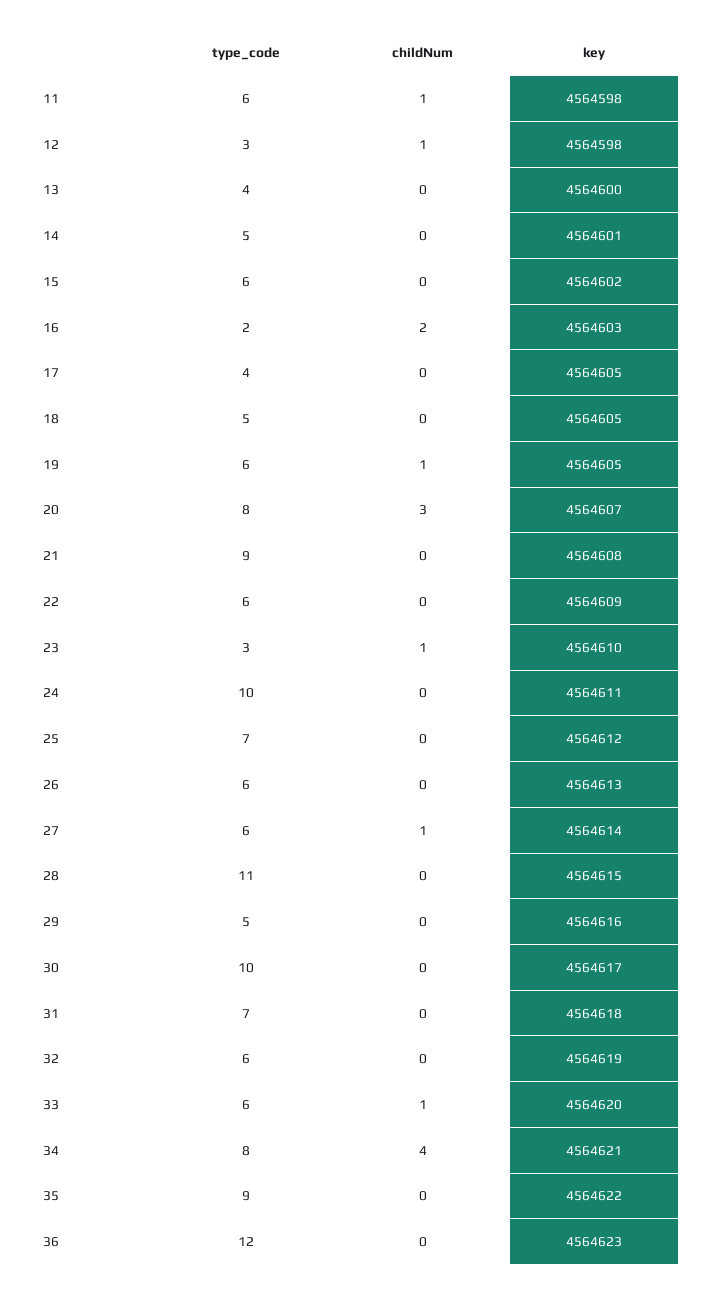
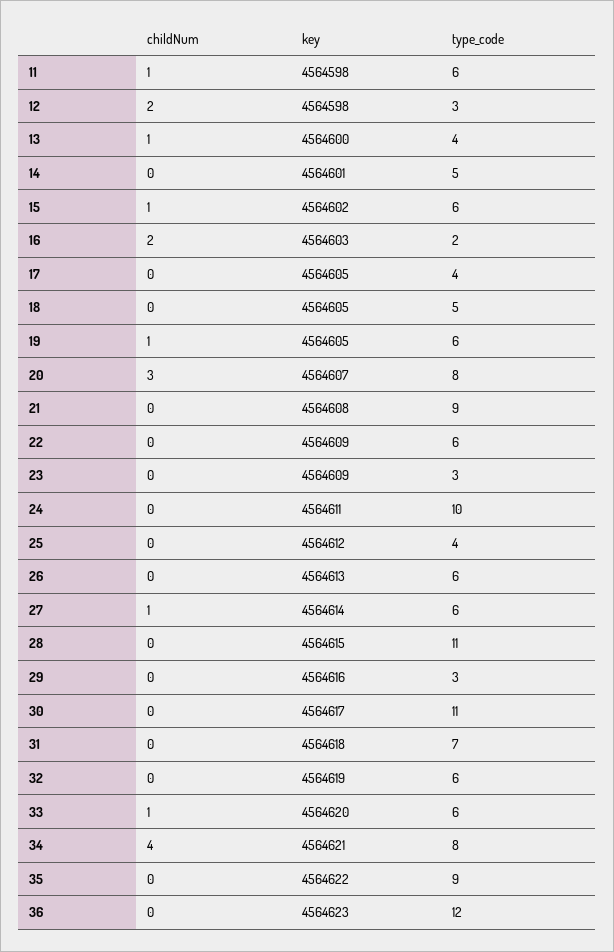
  {
    "type_code": {
      "11": 6,
      "12": 3,
      "13": 4,
      "14": 5,
      "15": 6,
      "16": 2,
      "17": 4,
      "18": 5,
      "19": 6,
      "20": 8,
      "21": 9,
      "22": 6,
      "23": 3,
      "24": 10,
-     "25": 7,
+     "25": 4,
      "26": 6,
      "27": 6,
      "28": 11,
-     "29": 5,
+     "29": 3,
-     "30": 10,
+     "30": 11,
      "31": 7,
      "32": 6,
      "33": 6,
      "34": 8,
      "35": 9,
      "36": 12
    },
    "childNum": {
      "11": 1,
-     "12": 1,
+     "12": 2,
-     "13": 0,
+     "13": 1,
      "14": 0,
-     "15": 0,
+     "15": 1,
      "16": 2,
      "17": 0,
      "18": 0,
      "19": 1,
      "20": 3,
      "21": 0,
      "22": 0,
-     "23": 1,
+     "23": 0,
      "24": 0,
      "25": 0,
      "26": 0,
      "27": 1,
      "28": 0,
      "29": 0,
      "30": 0,
      "31": 0,
      "32": 0,
      "33": 1,
      "34": 4,
      "35": 0,
      "36": 0
    },
    "key": {
      "11": 4564598,
      "12": 4564598,
      "13": 4564600,
      "14": 4564601,
      "15": 4564602,
      "16": 4564603,
      "17": 4564605,
      "18": 4564605,
      "19": 4564605,
      "20": 4564607,
      "21": 4564608,
      "22": 4564609,
-     "23": 4564610,
+     "23": 4564609,
      "24": 4564611,
      "25": 4564612,
      "26": 4564613,
      "27": 4564614,
      "28": 4564615,
      "29": 4564616,
      "30": 4564617,
      "31": 4564618,
      "32": 4564619,
      "33": 4564620,
      "34": 4564621,
      "35": 4564622,
      "36": 4564623
    }
  }

